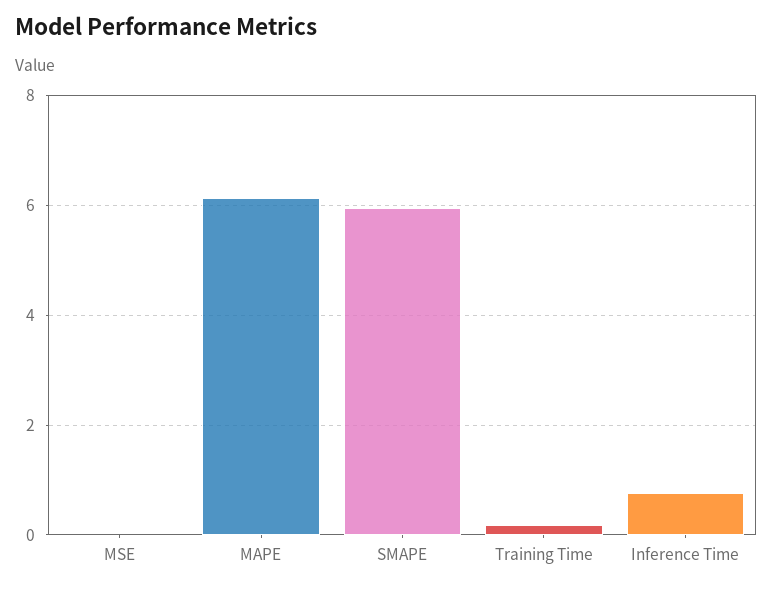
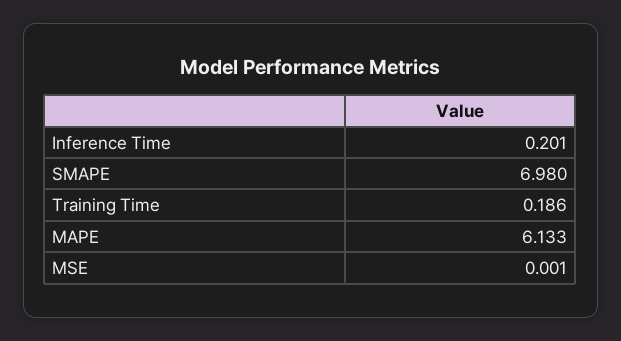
  {
    "MSE": 0.001,
    "MAPE": 6.133,
-   "SMAPE": 6,
+   "SMAPE": 6.98,
    "Training Time": 0.186,
-   "Inference Time": 0.8
+   "Inference Time": 0.201
  }

